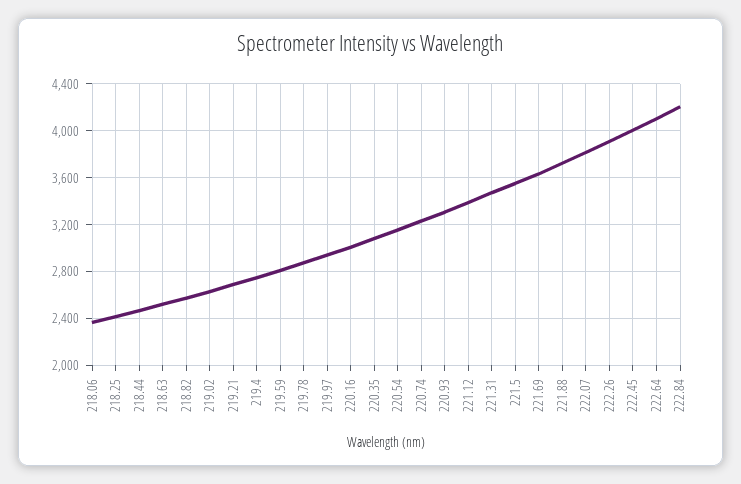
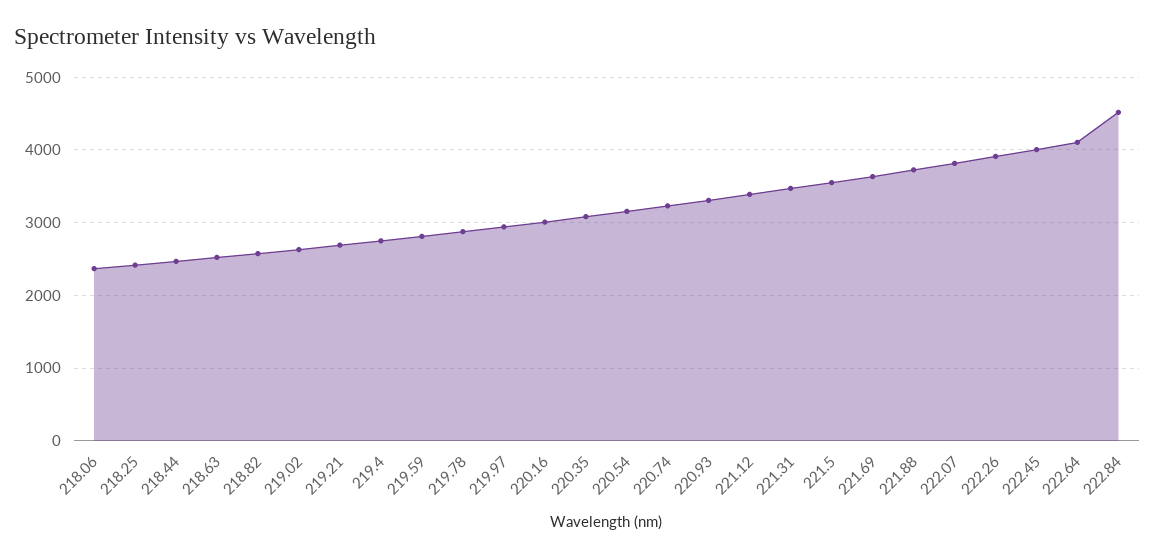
  {
    "218.06": 2400,
    "218.25": 2400,
    "218.44": 2500,
    "218.63": 2500,
    "218.82": 2600,
    "219.02": 2600,
    "219.21": 2700,
    "219.4": 2700,
    "219.59": 2800,
    "219.78": 2900,
    "219.97": 2900,
    "220.16": 3000,
    "220.35": 3100,
    "220.54": 3200,
    "220.74": 3200,
    "220.93": 3300,
    "221.12": 3400,
    "221.31": 3500,
    "221.5": 3600,
    "221.69": 3600,
    "221.88": 3700,
    "222.07": 3800,
    "222.26": 3900,
    "222.45": 4000,
    "222.64": 4100,
-   "222.84": 4200
+   "222.84": 4500
  }

